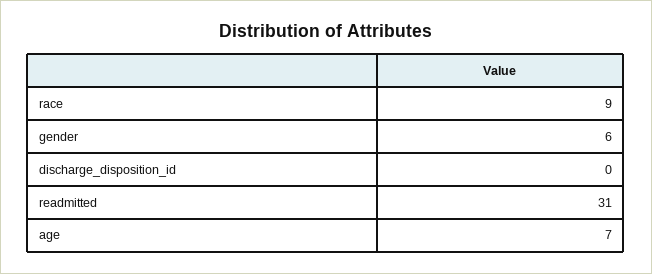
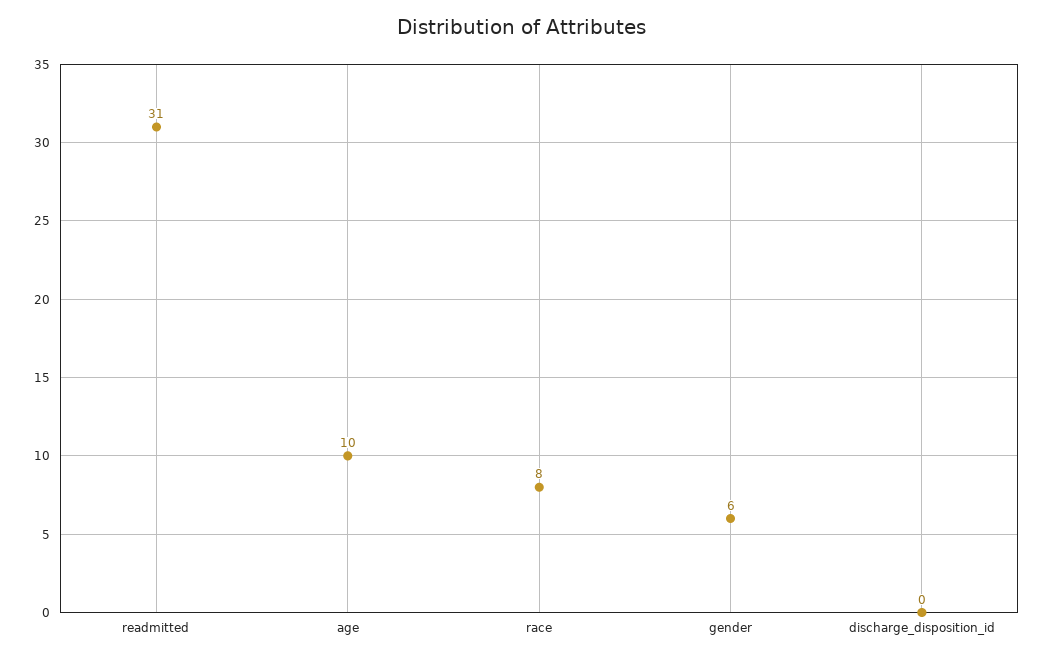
  {
-   "race": 9,
+   "race": 8,
    "gender": 6,
    "discharge_disposition_id": 0,
    "readmitted": 31,
-   "age": 7
+   "age": 10
  }

